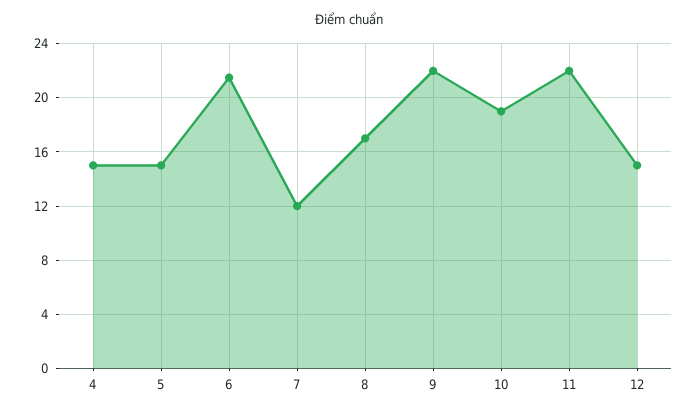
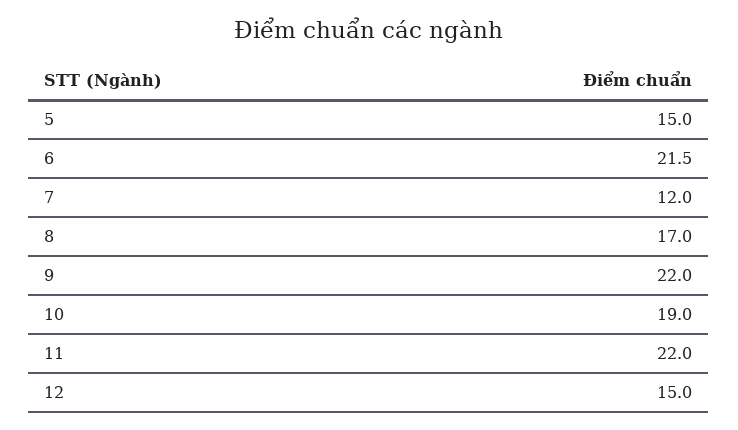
  {
-   "4": 15,
    "5": 15,
    "6": 21.5,
    "7": 12,
    "8": 17,
    "9": 22,
    "10": 19,
    "11": 22,
    "12": 15
  }

